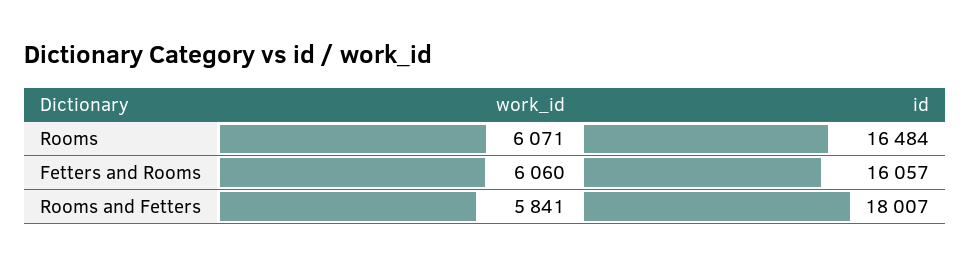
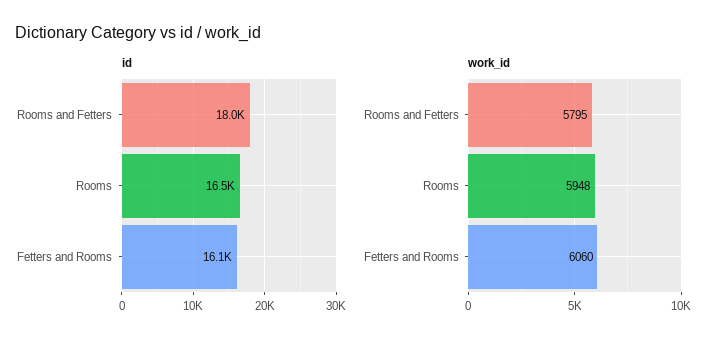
  {
    "work_id": {
-     "Rooms": 6071,
+     "Rooms": 5948,
      "Fetters and Rooms": 6060,
-     "Rooms and Fetters": 5841
+     "Rooms and Fetters": 5795
    },
    "id": {
      "Rooms": 16484,
      "Fetters and Rooms": 16057,
      "Rooms and Fetters": 18007
    }
  }

